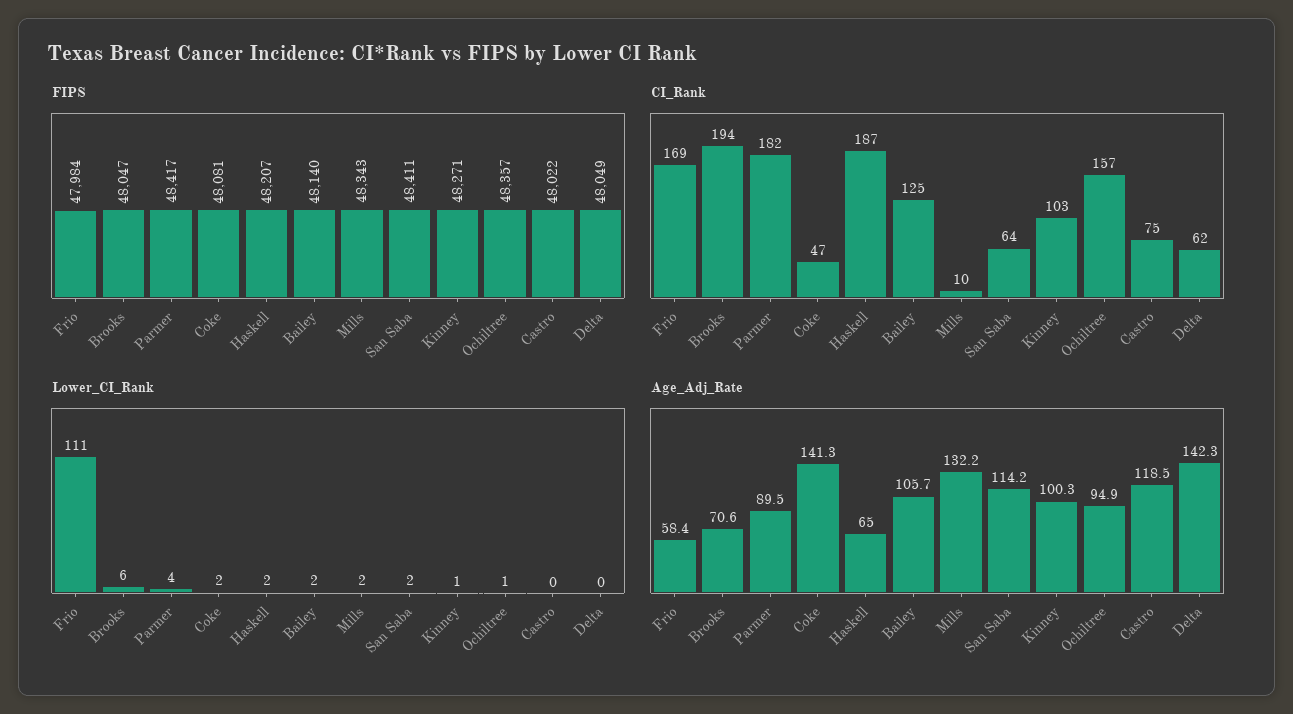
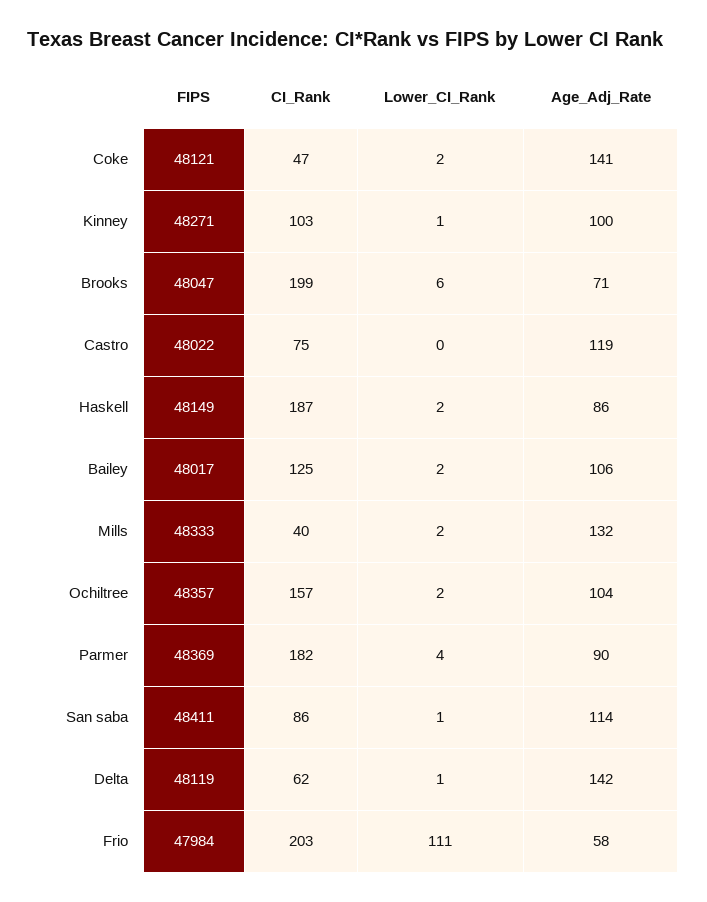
  {
    "FIPS": {
      "Frio": 47984,
      "Brooks": 48047,
-     "Parmer": 48417,
+     "Parmer": 48369,
-     "Coke": 48081,
+     "Coke": 48121,
-     "Haskell": 48207,
+     "Haskell": 48149,
-     "Bailey": 48140,
+     "Bailey": 48017,
-     "Mills": 48343,
+     "Mills": 48333,
      "San Saba": 48411,
      "Kinney": 48271,
      "Ochiltree": 48357,
      "Castro": 48022,
-     "Delta": 48049
+     "Delta": 48119
    },
    "CI_Rank": {
-     "Frio": 169,
+     "Frio": 203,
-     "Brooks": 194,
+     "Brooks": 199,
      "Parmer": 182,
      "Coke": 47,
      "Haskell": 187,
      "Bailey": 125,
-     "Mills": 10,
+     "Mills": 40,
-     "San Saba": 64,
+     "San Saba": 86,
      "Kinney": 103,
      "Ochiltree": 157,
      "Castro": 75,
      "Delta": 62
    },
    "Lower_CI_Rank": {
      "Frio": 111,
      "Brooks": 6,
      "Parmer": 4,
      "Coke": 2,
      "Haskell": 2,
      "Bailey": 2,
      "Mills": 2,
-     "San Saba": 2,
+     "San Saba": 1,
      "Kinney": 1,
-     "Ochiltree": 1,
+     "Ochiltree": 2,
      "Castro": 0,
-     "Delta": 0
+     "Delta": 1
    },
    "Age_Adj_Rate": {
      "Frio": 58.4,
      "Brooks": 70.6,
      "Parmer": 89.5,
      "Coke": 141.3,
-     "Haskell": 65,
+     "Haskell": 86,
      "Bailey": 105.7,
      "Mills": 132.2,
      "San Saba": 114.2,
      "Kinney": 100.3,
-     "Ochiltree": 94.9,
+     "Ochiltree": 104,
      "Castro": 118.5,
      "Delta": 142.3
    }
  }

